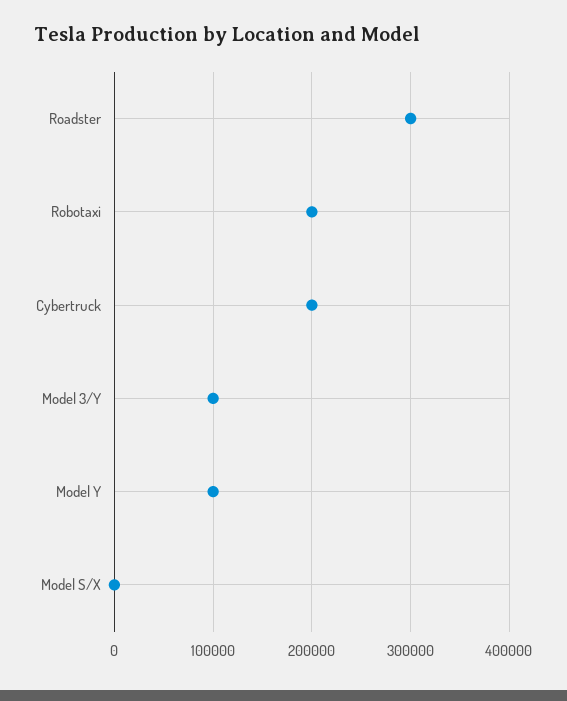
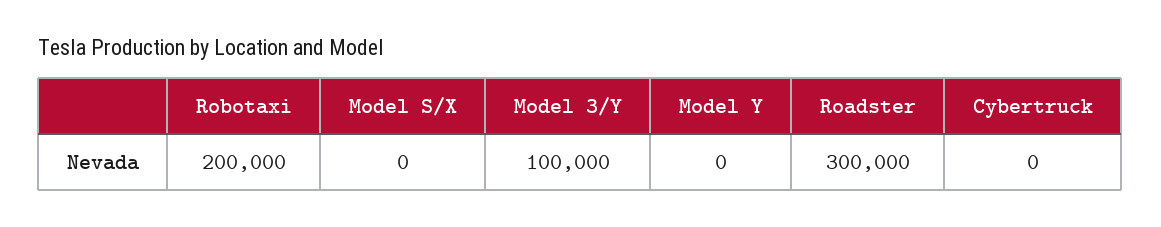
  {
    "Roadster": 300000,
    "Robotaxi": 200000,
-   "Cybertruck": 200000,
+   "Cybertruck": 0,
    "Model 3/Y": 100000,
-   "Model Y": 100000,
+   "Model Y": 0,
    "Model S/X": 0
  }

